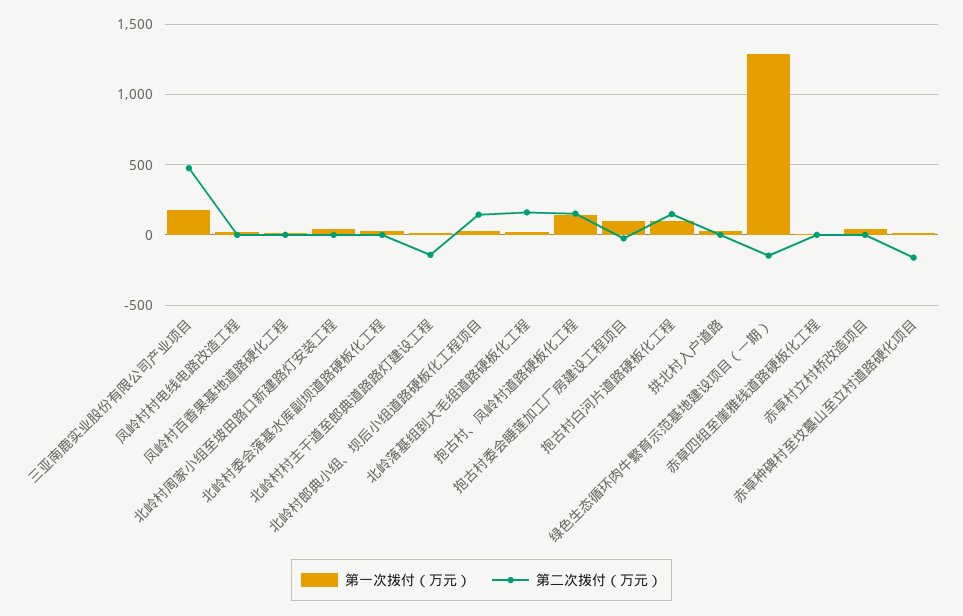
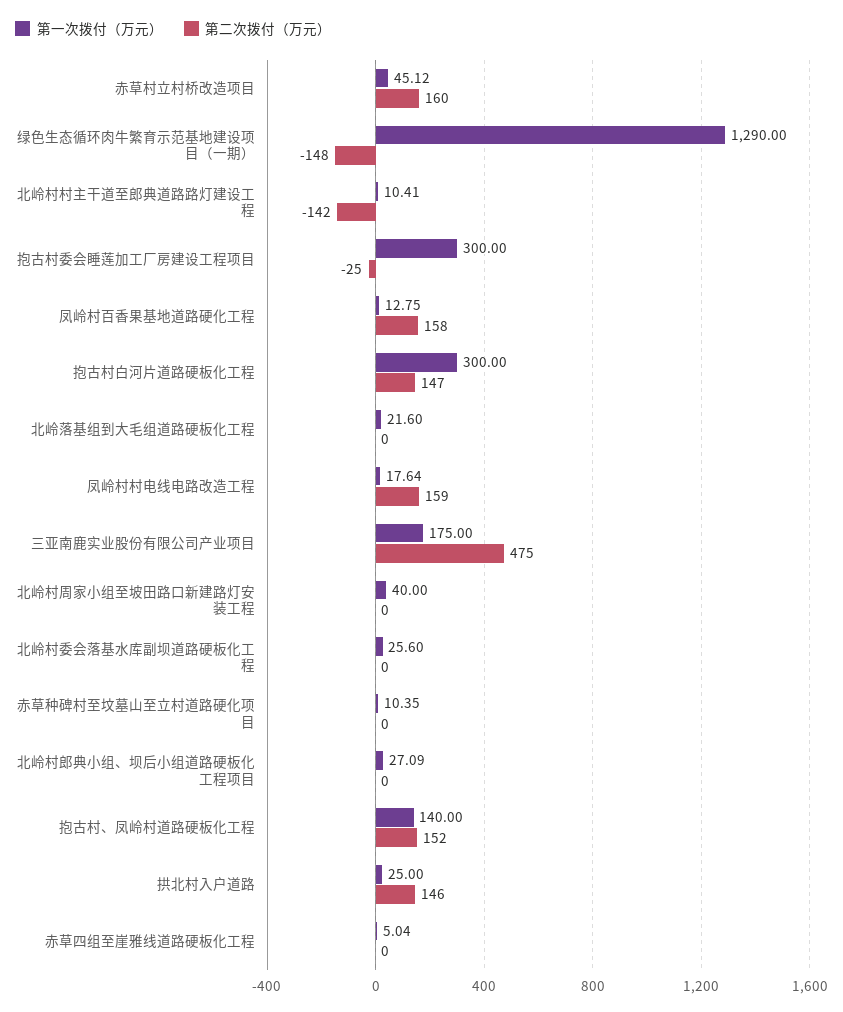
  {
    "第一次拨付（万元）": {
      "三亚南鹿实业股份有限公司产业项目": 175,
      "凤岭村村电线电路改造工程": 17.64,
      "凤岭村百香果基地道路硬化工程": 12.75,
      "北岭村周家小组至坡田路口新建路灯安装工程": 40,
      "北岭村委会落基水库副坝道路硬板化工程": 25.6,
      "北岭村村主干道至郎典道路路灯建设工程": 10.41,
      "北岭村郎典小组、坝后小组道路硬板化工程项目": 27.09,
      "北岭落基组到大毛组道路硬板化工程": 21.6,
      "抱古村、凤岭村道路硬板化工程": 140,
-     "抱古村委会睡莲加工厂房建设工程项目": 100,
+     "抱古村委会睡莲加工厂房建设工程项目": 300,
-     "抱古村白河片道路硬板化工程": 100,
+     "抱古村白河片道路硬板化工程": 300,
      "拱北村入户道路": 25,
      "绿色生态循环肉牛繁育示范基地建设项目（一期）": 1290,
      "赤草四组至崖雅线道路硬板化工程": 5.04,
      "赤草村立村桥改造项目": 45.12,
      "赤草种碑村至坟墓山至立村道路硬化项目": 10.35
    },
    "第二次拨付（万元）": {
      "三亚南鹿实业股份有限公司产业项目": 475,
-     "凤岭村村电线电路改造工程": 0,
+     "凤岭村村电线电路改造工程": 159,
-     "凤岭村百香果基地道路硬化工程": 0,
+     "凤岭村百香果基地道路硬化工程": 158,
      "北岭村周家小组至坡田路口新建路灯安装工程": 0,
      "北岭村委会落基水库副坝道路硬板化工程": 0,
      "北岭村村主干道至郎典道路路灯建设工程": -142,
-     "北岭村郎典小组、坝后小组道路硬板化工程项目": 150,
+     "北岭村郎典小组、坝后小组道路硬板化工程项目": 0,
-     "北岭落基组到大毛组道路硬板化工程": 150,
+     "北岭落基组到大毛组道路硬板化工程": 0,
      "抱古村、凤岭村道路硬板化工程": 152,
      "抱古村委会睡莲加工厂房建设工程项目": -25,
      "抱古村白河片道路硬板化工程": 147,
-     "拱北村入户道路": 0,
+     "拱北村入户道路": 146,
      "绿色生态循环肉牛繁育示范基地建设项目（一期）": -148,
      "赤草四组至崖雅线道路硬板化工程": 0,
-     "赤草村立村桥改造项目": 0,
+     "赤草村立村桥改造项目": 160,
-     "赤草种碑村至坟墓山至立村道路硬化项目": -150
+     "赤草种碑村至坟墓山至立村道路硬化项目": 0
    }
  }

